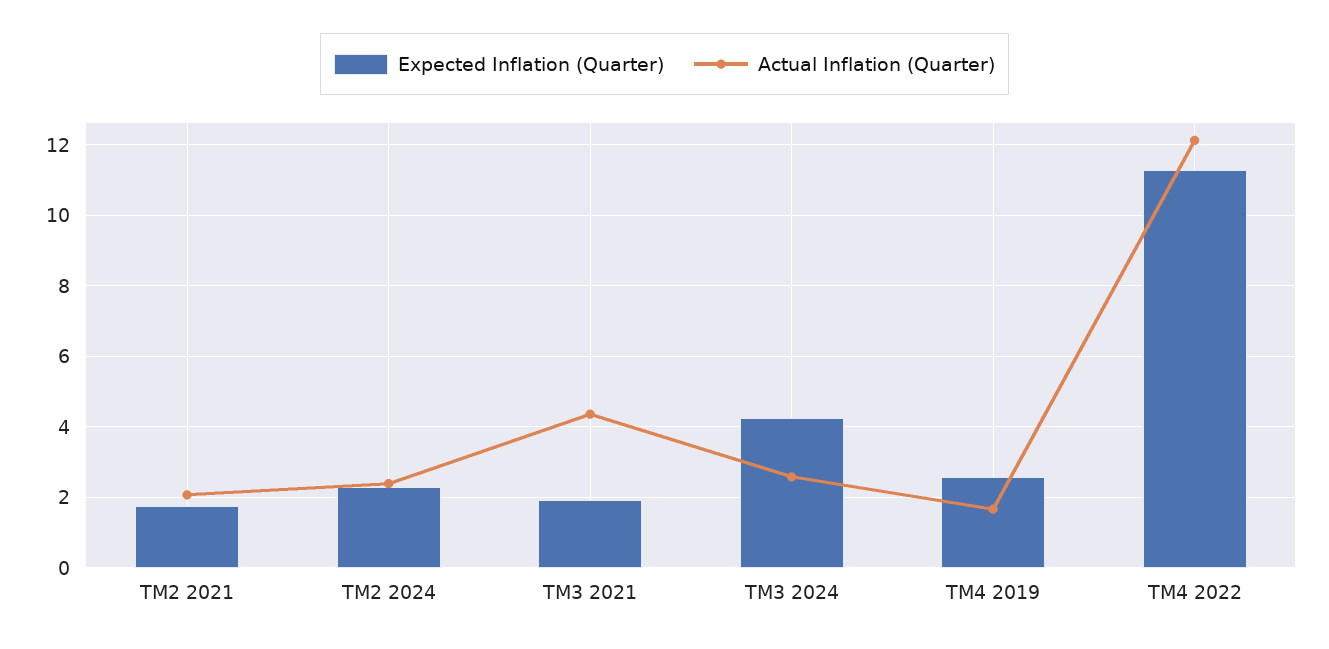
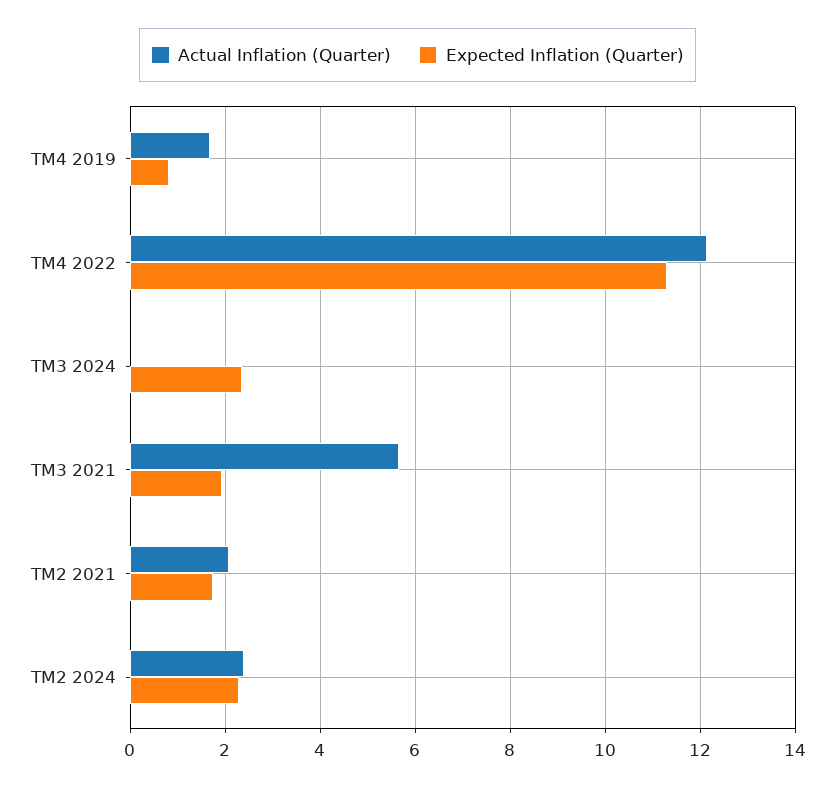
  {
    "Expected Inflation (Quarter)": {
      "TM2 2021": 1.8,
      "TM2 2024": 2.2,
      "TM3 2021": 2,
-     "TM3 2024": 4.2,
+     "TM3 2024": 2.4,
-     "TM4 2019": 2.6,
+     "TM4 2019": 0.8,
      "TM4 2022": 11.4
    },
    "Actual Inflation (Quarter)": {
      "TM2 2021": 2,
      "TM2 2024": 2.4,
-     "TM3 2021": 4.4,
+     "TM3 2021": 5.6,
-     "TM3 2024": 2.6,
+     "TM3 2024": 0,
      "TM4 2019": 1.6,
      "TM4 2022": 12.2
    }
  }

